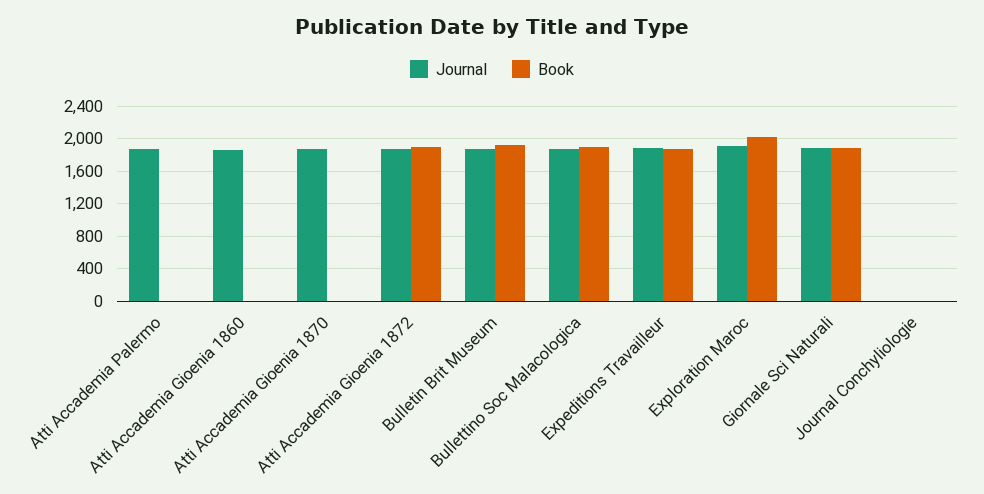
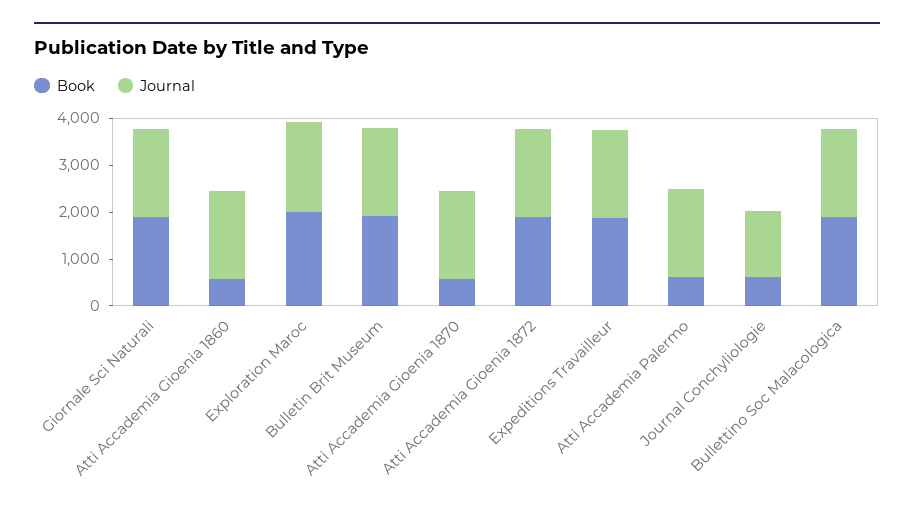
  {
    "Journal": {
      "Atti Accademia Palermo": 1900,
      "Atti Accademia Gioenia 1860": 1900,
      "Atti Accademia Gioenia 1870": 1900,
      "Atti Accademia Gioenia 1872": 1900,
      "Bulletin Brit Museum": 1900,
      "Bullettino Soc Malacologica": 1900,
      "Expeditions Travailleur": 1900,
      "Exploration Maroc": 1900,
      "Giornale Sci Naturali": 1900,
-     "Journal Conchyliologie": 0
+     "Journal Conchyliologie": 1400
    },
    "Book": {
-     "Atti Accademia Palermo": 0,
+     "Atti Accademia Palermo": 600,
-     "Atti Accademia Gioenia 1860": 0,
+     "Atti Accademia Gioenia 1860": 600,
-     "Atti Accademia Gioenia 1870": 0,
+     "Atti Accademia Gioenia 1870": 600,
      "Atti Accademia Gioenia 1872": 1900,
      "Bulletin Brit Museum": 1900,
      "Bullettino Soc Malacologica": 1900,
      "Expeditions Travailleur": 1900,
      "Exploration Maroc": 2000,
      "Giornale Sci Naturali": 1900,
-     "Journal Conchyliologie": 0
+     "Journal Conchyliologie": 600
    }
  }

